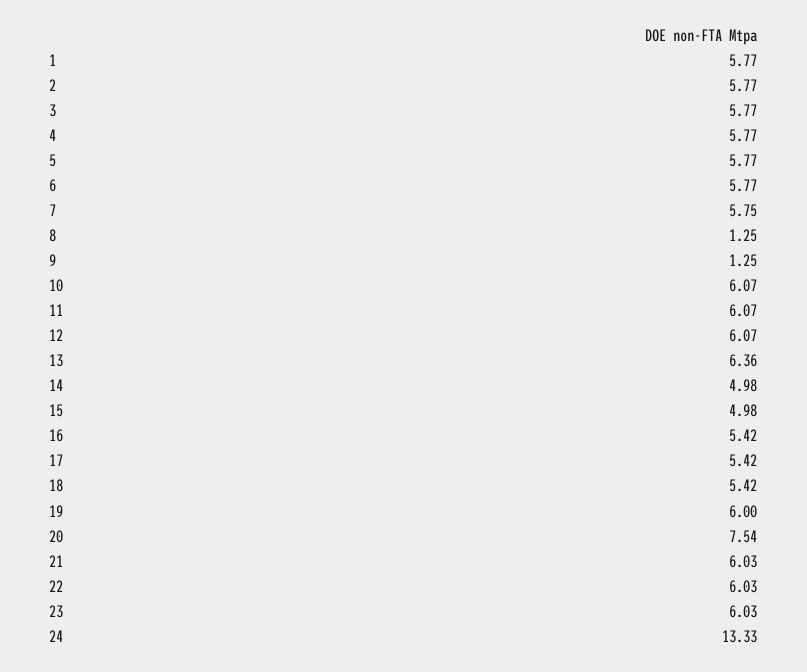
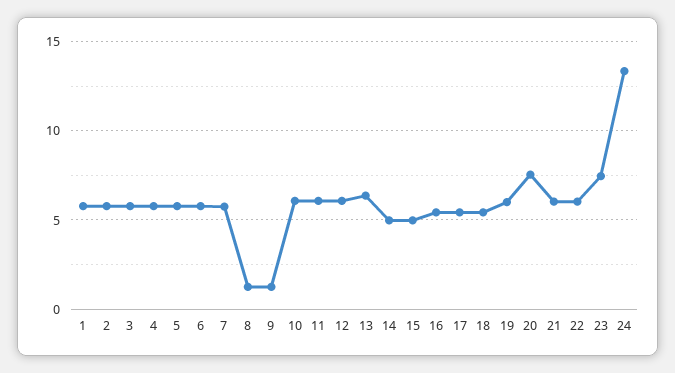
  {
    "1": 5.77,
    "2": 5.77,
    "3": 5.77,
    "4": 5.77,
    "5": 5.77,
    "6": 5.77,
    "7": 5.75,
    "8": 1.25,
    "9": 1.25,
    "10": 6.07,
    "11": 6.07,
    "12": 6.07,
    "13": 6.36,
    "14": 4.98,
    "15": 4.98,
    "16": 5.42,
    "17": 5.42,
    "18": 5.42,
    "19": 6,
    "20": 7.54,
    "21": 6.03,
    "22": 6.03,
-   "23": 6.03,
+   "23": 7.5,
    "24": 13.33
  }

